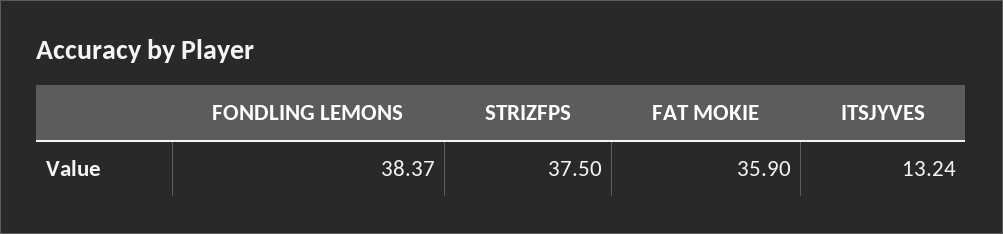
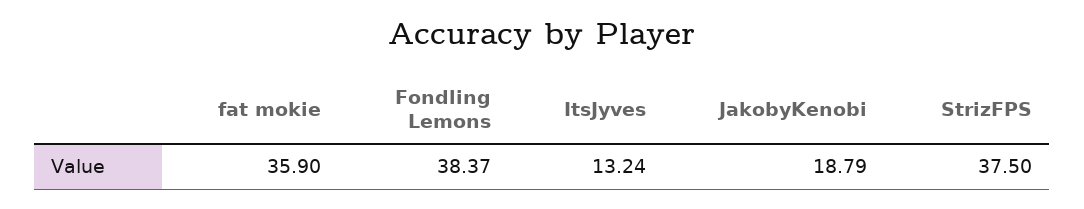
  {
    "FONDLING LEMONS": 38.37,
    "STRIZFPS": 37.5,
    "FAT MOKIE": 35.9,
-   "ITSJYVES": 13.24
+   "ITSJYVES": 13.24,
+   "JakobyKenobi": 18.79
  }

